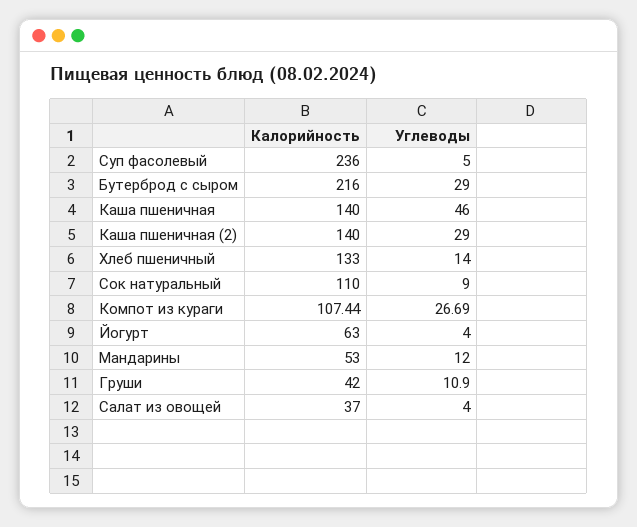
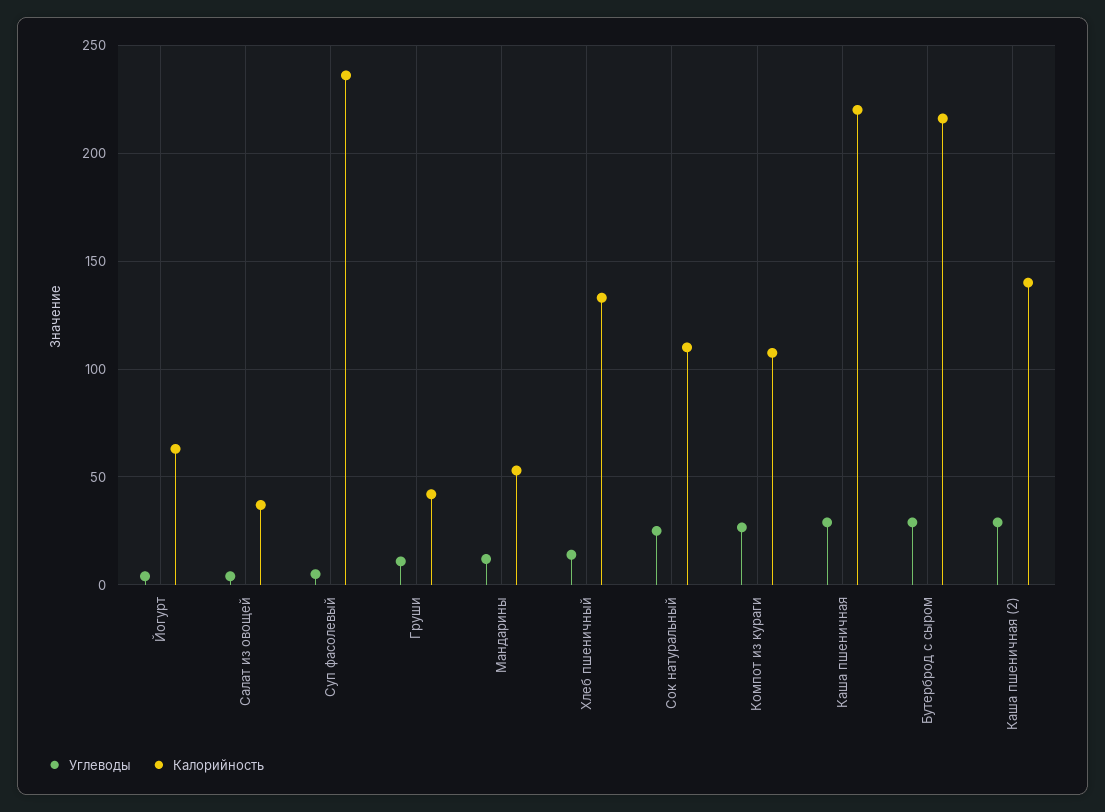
  {
    "Калорийность": {
      "Суп фасолевый": 236,
      "Бутерброд с сыром": 216,
-     "Каша пшеничная": 140,
+     "Каша пшеничная": 220,
      "Каша пшеничная (2)": 140,
      "Хлеб пшеничный": 133,
      "Сок натуральный": 110,
      "Компот из кураги": 107.44,
      "Йогурт": 63,
      "Мандарины": 53,
      "Груши": 42,
      "Салат из овощей": 37
    },
    "Углеводы": {
      "Суп фасолевый": 5,
      "Бутерброд с сыром": 29,
-     "Каша пшеничная": 46,
+     "Каша пшеничная": 30,
      "Каша пшеничная (2)": 29,
      "Хлеб пшеничный": 14,
-     "Сок натуральный": 9,
+     "Сок натуральный": 25,
      "Компот из кураги": 26.69,
      "Йогурт": 4,
      "Мандарины": 12,
      "Груши": 10.9,
      "Салат из овощей": 4
    }
  }

